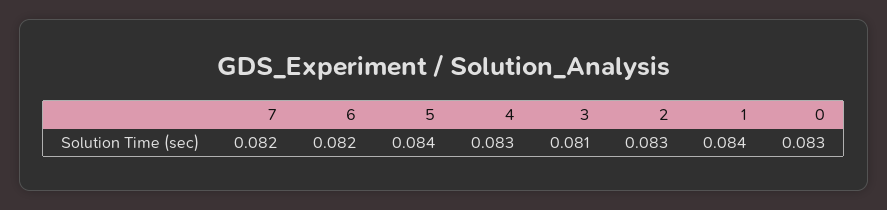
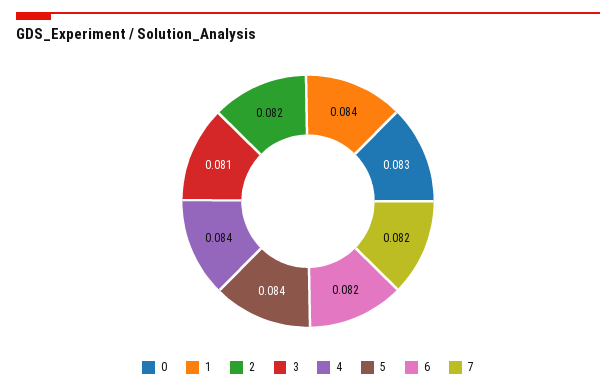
  {
    "7": 0.082,
    "6": 0.082,
    "5": 0.084,
-   "4": 0.083,
+   "4": 0.084,
    "3": 0.081,
-   "2": 0.083,
+   "2": 0.082,
    "1": 0.084,
    "0": 0.083
  }

